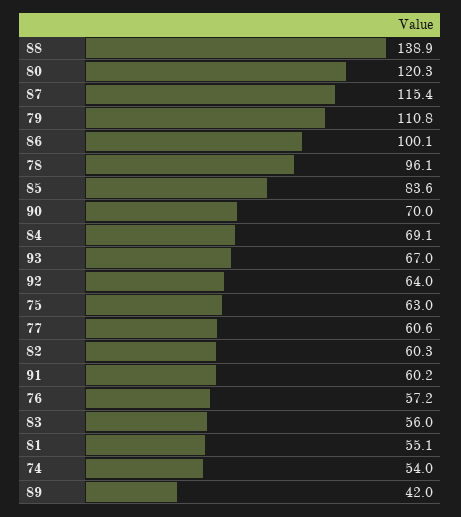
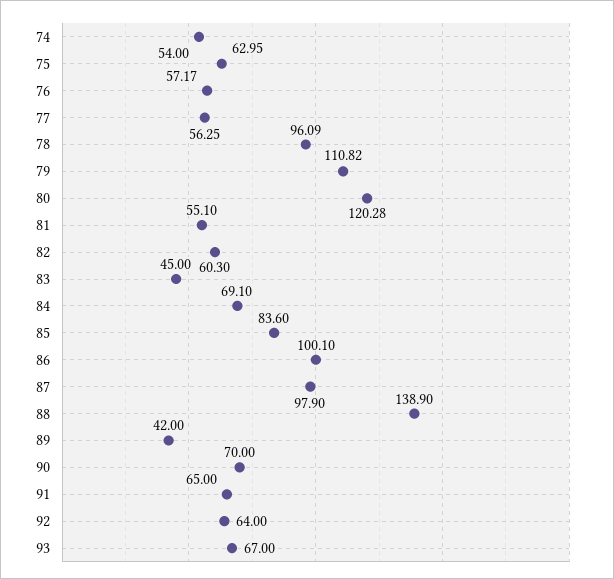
  {
    "88": 138.9,
    "80": 120.28,
-   "87": 115.4,
+   "87": 97.9,
    "79": 110.82,
    "86": 100.1,
    "78": 96.09,
    "85": 83.6,
    "90": 70,
    "84": 69.1,
    "93": 67,
    "92": 64,
    "75": 62.95,
-   "77": 60.6,
+   "77": 56.25,
    "82": 60.3,
-   "91": 60.2,
+   "91": 65,
    "76": 57.17,
-   "83": 56,
+   "83": 45,
    "81": 55.1,
    "74": 54,
    "89": 42
  }

